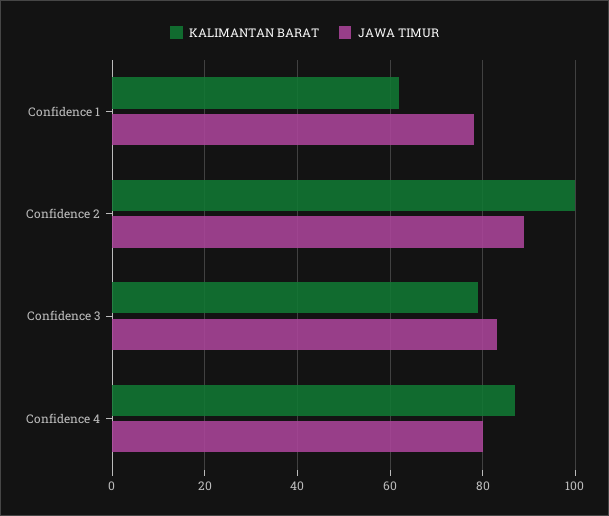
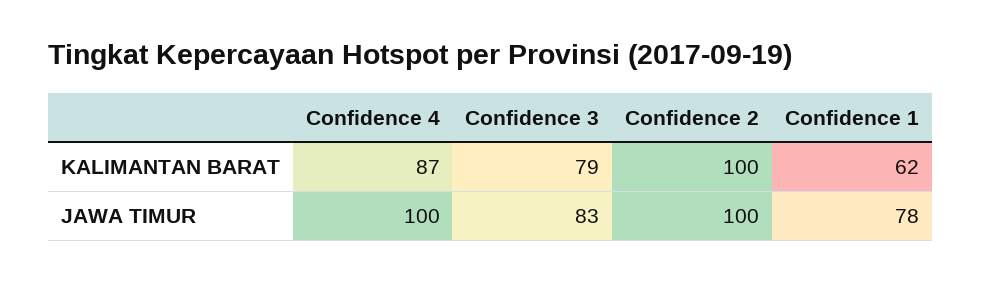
  {
    "KALIMANTAN BARAT": {
      "Confidence 1": 62,
      "Confidence 2": 100,
      "Confidence 3": 79,
      "Confidence 4": 87
    },
    "JAWA TIMUR": {
      "Confidence 1": 78,
-     "Confidence 2": 90,
+     "Confidence 2": 100,
      "Confidence 3": 83,
-     "Confidence 4": 80
+     "Confidence 4": 100
    }
  }

